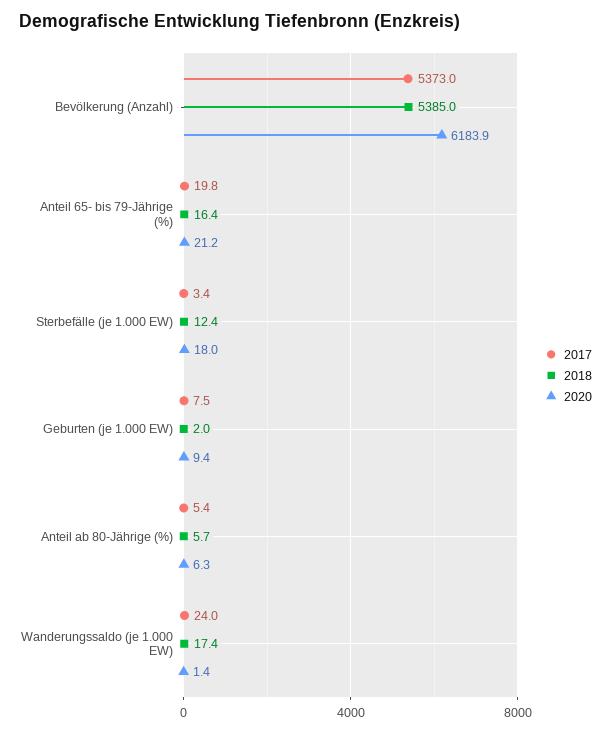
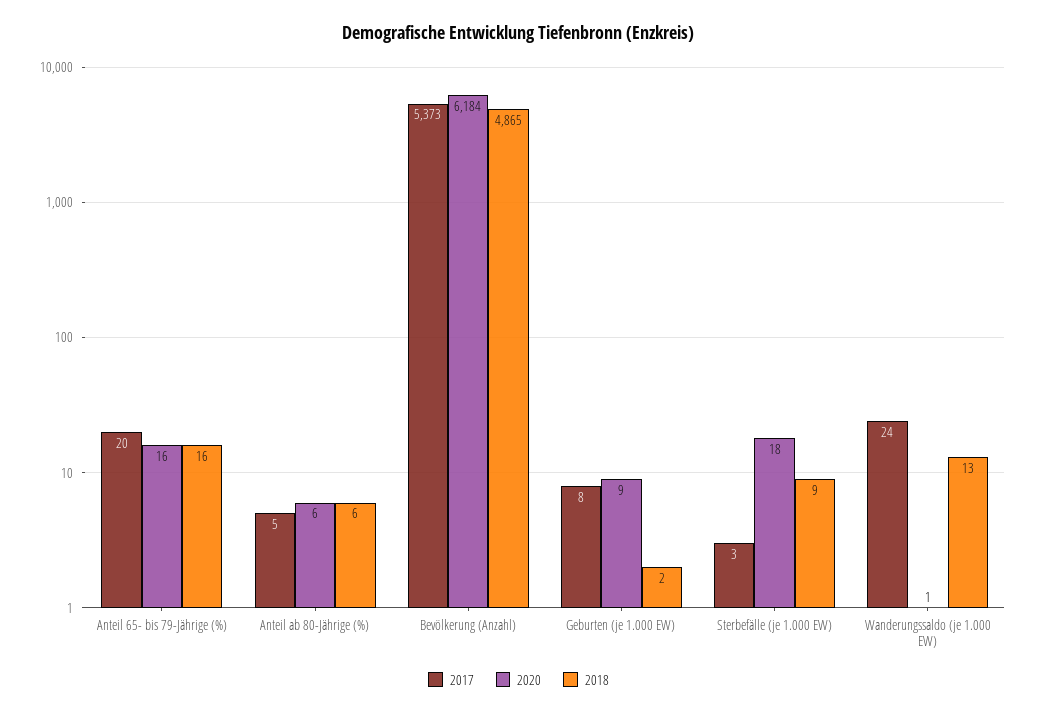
  {
    "2017": {
      "Bevölkerung (Anzahl)": 5373,
      "Anteil 65- bis 79-Jährige (%)": 19.8,
      "Sterbefälle (je 1.000 EW)": 3.4,
      "Geburten (je 1.000 EW)": 7.5,
      "Anteil ab 80-Jährige (%)": 5.4,
      "Wanderungssaldo (je 1.000 EW)": 24
    },
    "2018": {
-     "Bevölkerung (Anzahl)": 5385,
+     "Bevölkerung (Anzahl)": 4865,
      "Anteil 65- bis 79-Jährige (%)": 16.4,
-     "Sterbefälle (je 1.000 EW)": 12.4,
+     "Sterbefälle (je 1.000 EW)": 9,
      "Geburten (je 1.000 EW)": 2,
      "Anteil ab 80-Jährige (%)": 5.7,
-     "Wanderungssaldo (je 1.000 EW)": 17.4
+     "Wanderungssaldo (je 1.000 EW)": 13
    },
    "2020": {
      "Bevölkerung (Anzahl)": 6183.9,
-     "Anteil 65- bis 79-Jährige (%)": 21.2,
+     "Anteil 65- bis 79-Jährige (%)": 16,
      "Sterbefälle (je 1.000 EW)": 18,
      "Geburten (je 1.000 EW)": 9.4,
      "Anteil ab 80-Jährige (%)": 6.3,
      "Wanderungssaldo (je 1.000 EW)": 1.4
    }
  }

